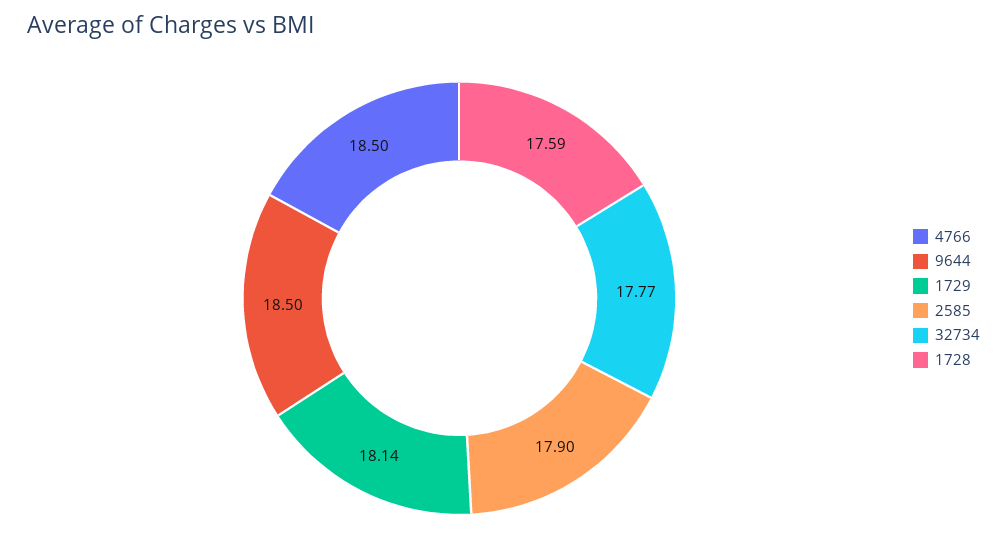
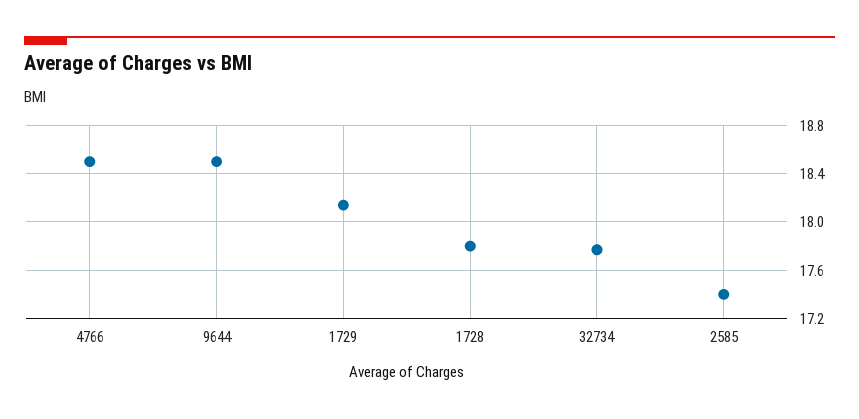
  {
    "4766": 18.5,
    "9644": 18.5,
    "1729": 18.14,
-   "2585": 17.9,
+   "2585": 17.4,
    "32734": 17.77,
-   "1728": 17.59
+   "1728": 17.8
  }

